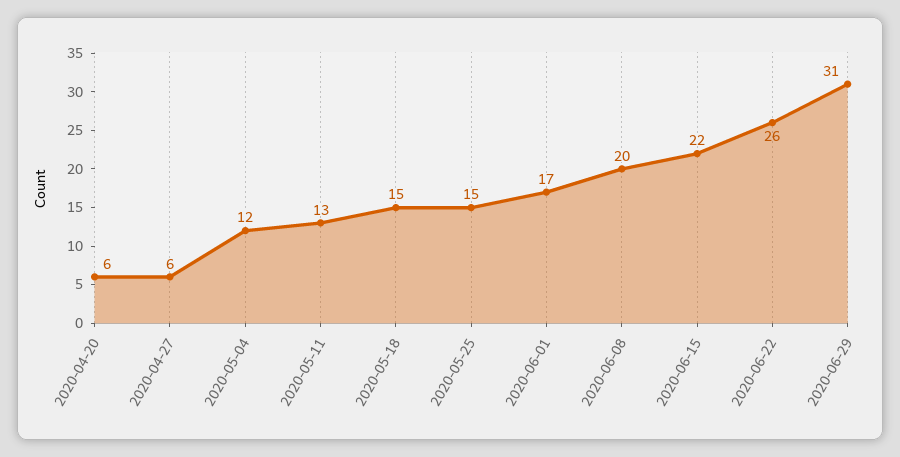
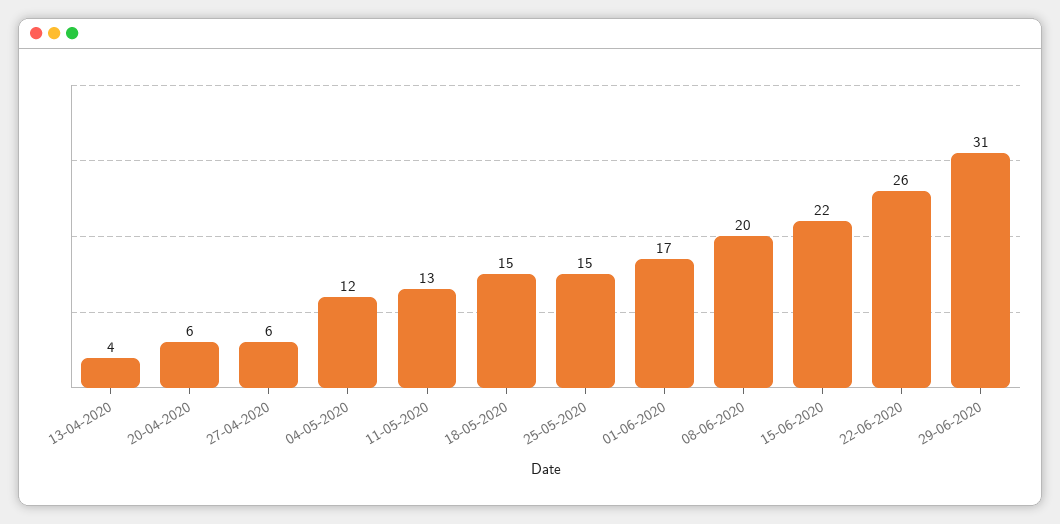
  {
    "2020-04-20": 6,
    "2020-04-27": 6,
    "2020-05-04": 12,
    "2020-05-11": 13,
    "2020-05-18": 15,
    "2020-05-25": 15,
    "2020-06-01": 17,
    "2020-06-08": 20,
    "2020-06-15": 22,
    "2020-06-22": 26,
-   "2020-06-29": 31
+   "2020-06-29": 31,
+   "13-04-2020": 4
  }

